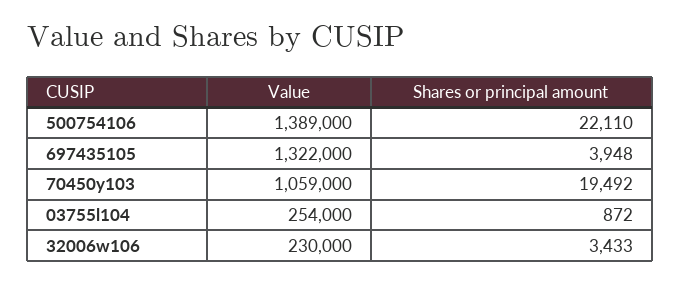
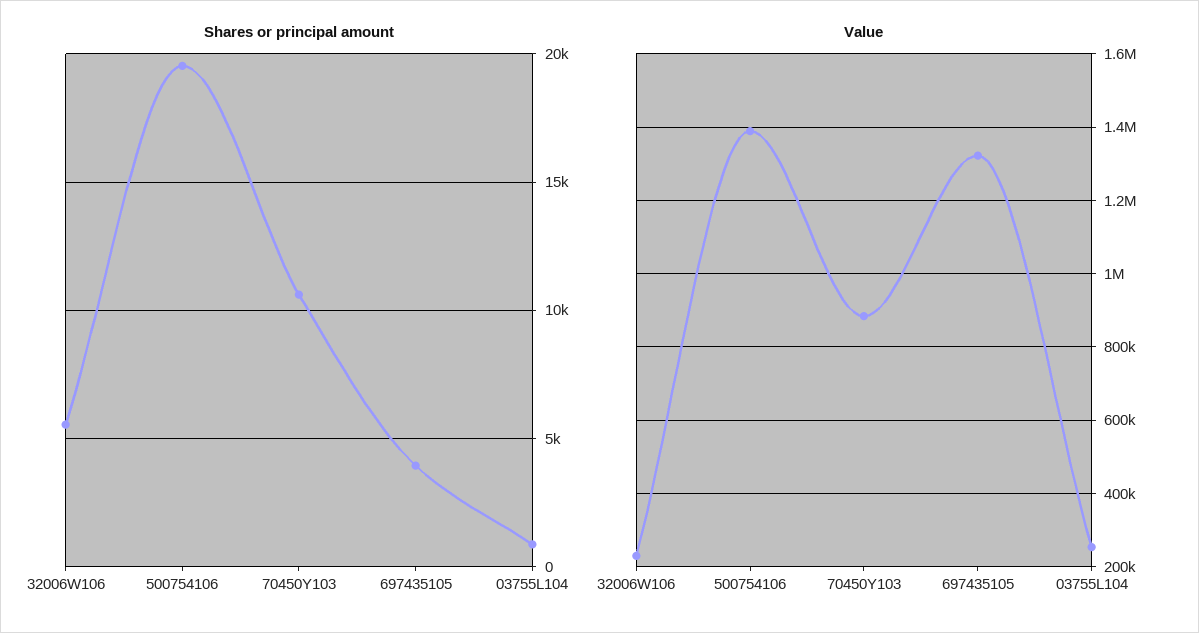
  {
    "Value": {
      "500754106": 1389000,
      "697435105": 1322000,
-     "70450y103": 1059000,
+     "70450y103": 880000,
      "03755l104": 254000,
      "32006w106": 230000
    },
    "Shares or principal amount": {
-     "500754106": 22110,
+     "500754106": 19500,
      "697435105": 3948,
-     "70450y103": 19492,
+     "70450y103": 10500,
      "03755l104": 872,
-     "32006w106": 3433
+     "32006w106": 5500
    }
  }

